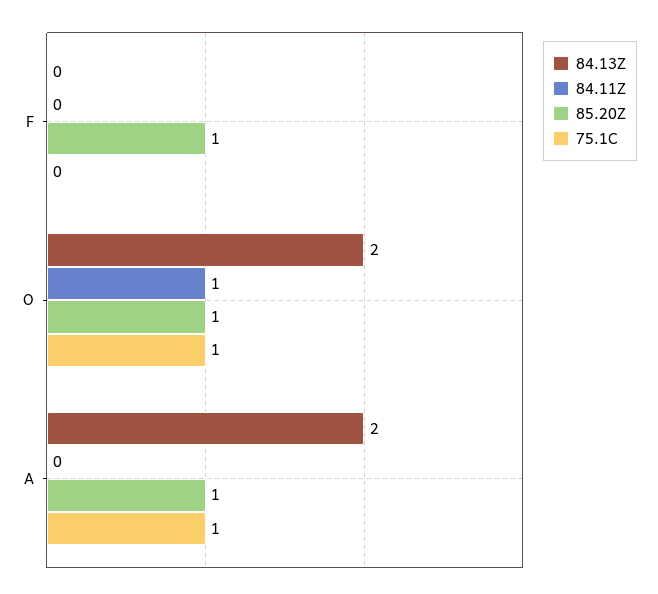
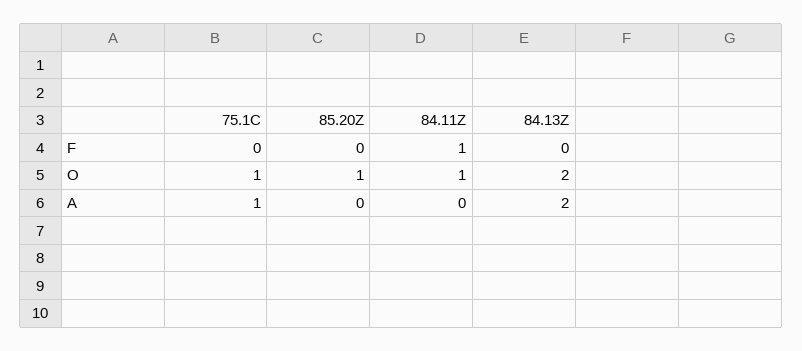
  {
    "84.13Z": {
      "F": 0,
      "O": 2,
      "A": 2
    },
    "84.11Z": {
-     "F": 0,
+     "F": 1,
      "O": 1,
      "A": 0
    },
    "85.20Z": {
-     "F": 1,
+     "F": 0,
      "O": 1,
-     "A": 1
+     "A": 0
    },
    "75.1C": {
      "F": 0,
      "O": 1,
      "A": 1
    }
  }

